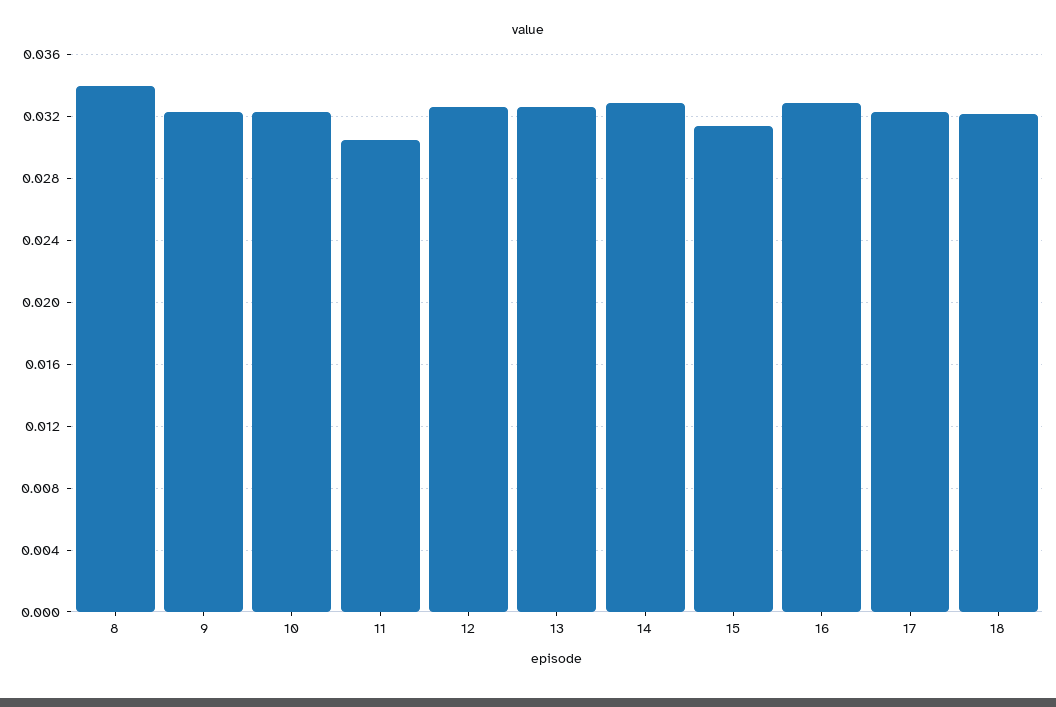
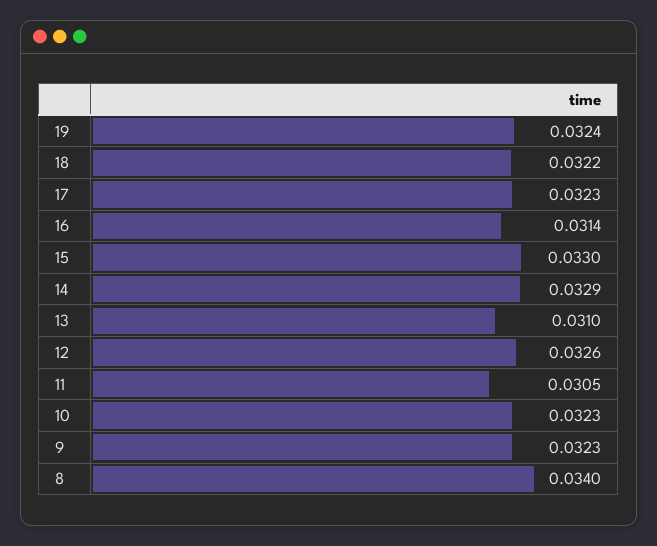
  {
    "8": 0.034,
    "9": 0.0323,
    "10": 0.0323,
    "11": 0.0305,
    "12": 0.0326,
-   "13": 0.0325,
+   "13": 0.031,
    "14": 0.0329,
-   "15": 0.0315,
+   "15": 0.033,
-   "16": 0.033,
+   "16": 0.0314,
    "17": 0.0323,
-   "18": 0.0322
+   "18": 0.0322,
+   "19": 0.0324
  }

